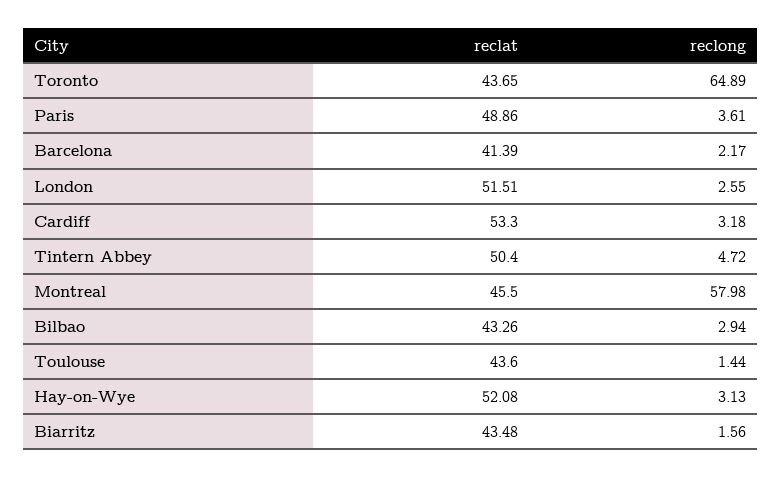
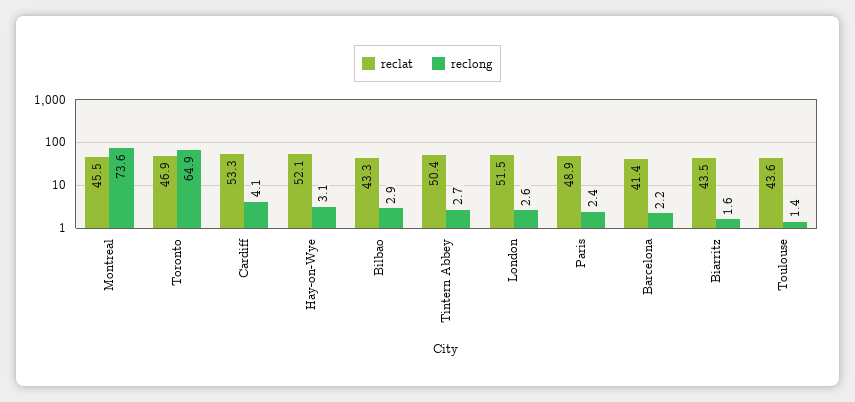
  {
    "reclat": {
-     "Toronto": 43.65,
+     "Toronto": 46.9,
      "Paris": 48.86,
      "Barcelona": 41.39,
      "London": 51.51,
      "Cardiff": 53.3,
      "Tintern Abbey": 50.4,
      "Montreal": 45.5,
      "Bilbao": 43.26,
      "Toulouse": 43.6,
      "Hay-on-Wye": 52.08,
      "Biarritz": 43.48
    },
    "reclong": {
      "Toronto": 64.89,
-     "Paris": 3.61,
+     "Paris": 2.4,
      "Barcelona": 2.17,
      "London": 2.55,
-     "Cardiff": 3.18,
+     "Cardiff": 4.1,
-     "Tintern Abbey": 4.72,
+     "Tintern Abbey": 2.7,
-     "Montreal": 57.98,
+     "Montreal": 73.6,
      "Bilbao": 2.94,
      "Toulouse": 1.44,
      "Hay-on-Wye": 3.13,
      "Biarritz": 1.56
    }
  }

